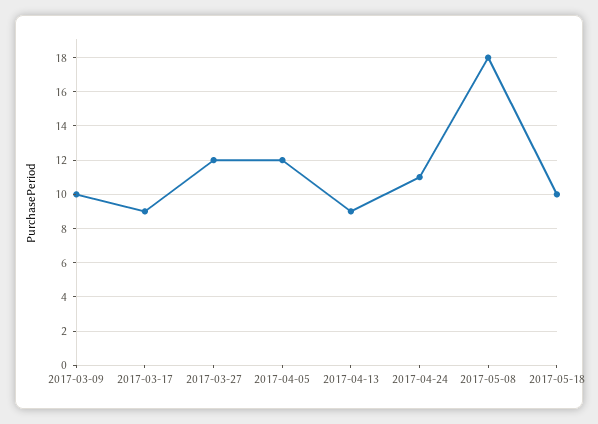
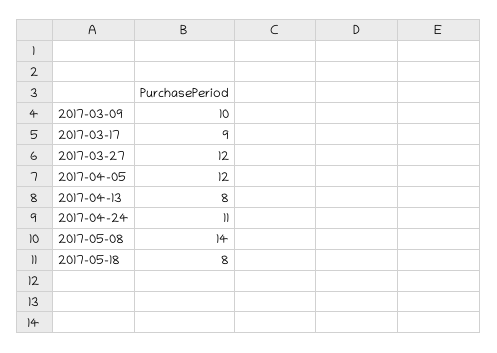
  {
    "2017-03-09": 10,
    "2017-03-17": 9,
    "2017-03-27": 12,
    "2017-04-05": 12,
-   "2017-04-13": 9,
+   "2017-04-13": 8,
    "2017-04-24": 11,
-   "2017-05-08": 18,
+   "2017-05-08": 14,
-   "2017-05-18": 10
+   "2017-05-18": 8
  }

